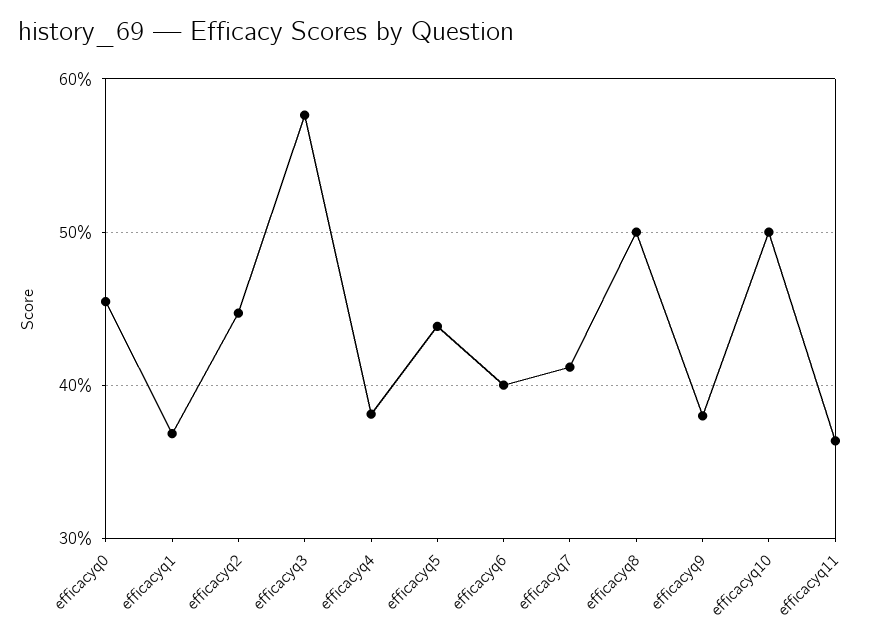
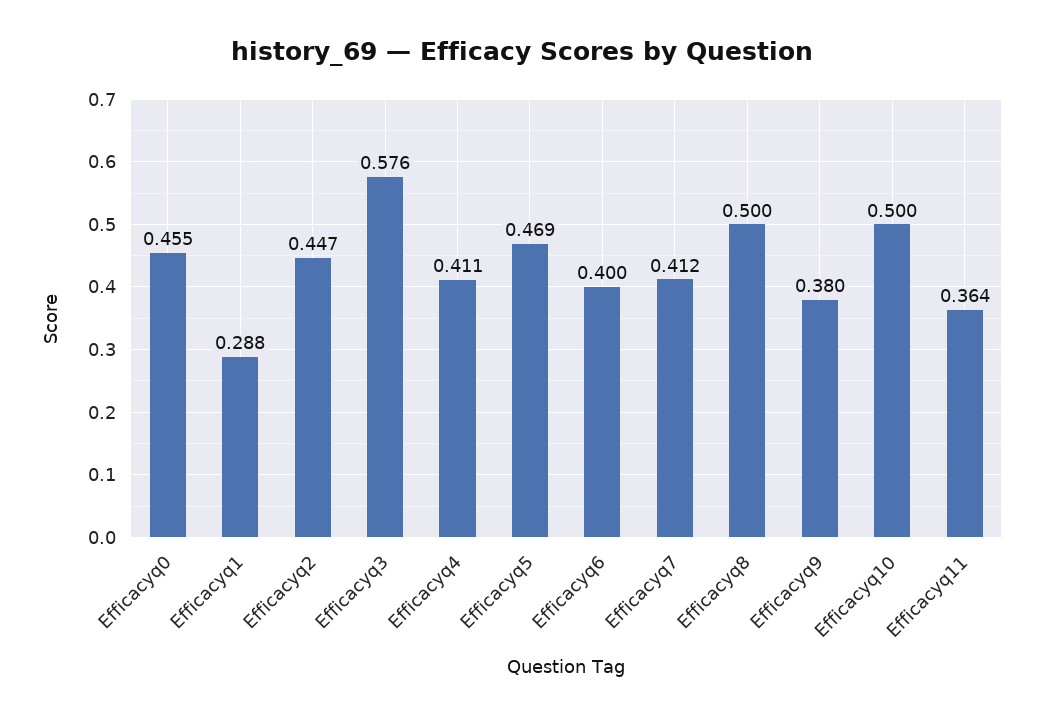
  {
    "efficacyq0": 0.455,
-   "efficacyq1": 0.37,
+   "efficacyq1": 0.288,
    "efficacyq2": 0.447,
    "efficacyq3": 0.576,
-   "efficacyq4": 0.38,
+   "efficacyq4": 0.411,
-   "efficacyq5": 0.44,
+   "efficacyq5": 0.469,
    "efficacyq6": 0.4,
    "efficacyq7": 0.412,
    "efficacyq8": 0.5,
    "efficacyq9": 0.38,
    "efficacyq10": 0.5,
    "efficacyq11": 0.364
  }

